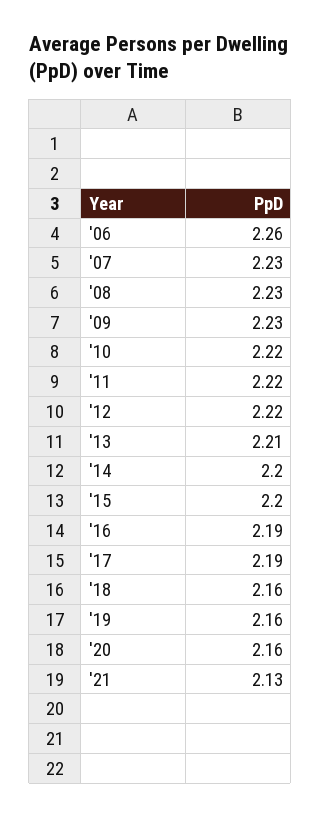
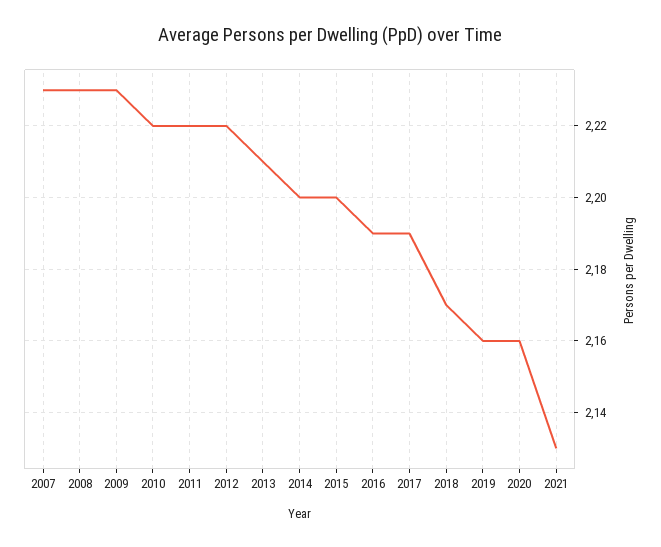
  {
-   "'06": 2.26,
    "'07": 2.23,
    "'08": 2.23,
    "'09": 2.23,
    "'10": 2.22,
    "'11": 2.22,
    "'12": 2.22,
    "'13": 2.21,
    "'14": 2.2,
    "'15": 2.2,
    "'16": 2.19,
    "'17": 2.19,
-   "'18": 2.16,
+   "'18": 2.17,
    "'19": 2.16,
    "'20": 2.16,
    "'21": 2.13
  }

